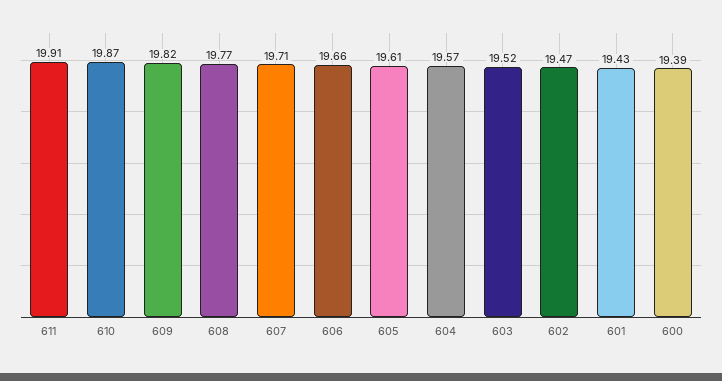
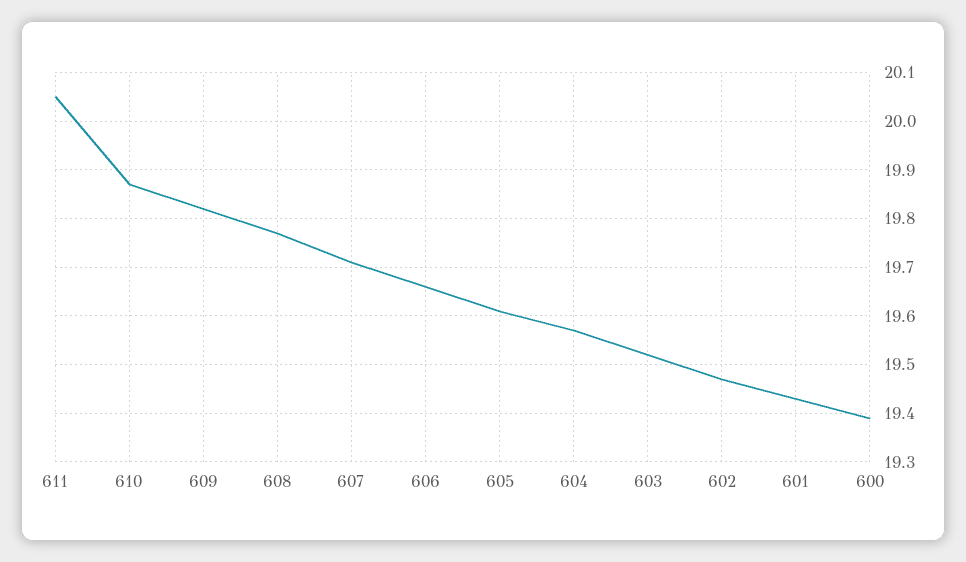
  {
-   "611": 19.91,
+   "611": 20.05,
    "610": 19.87,
    "609": 19.82,
    "608": 19.77,
    "607": 19.71,
    "606": 19.66,
    "605": 19.61,
    "604": 19.57,
    "603": 19.52,
    "602": 19.47,
    "601": 19.43,
    "600": 19.39
  }

